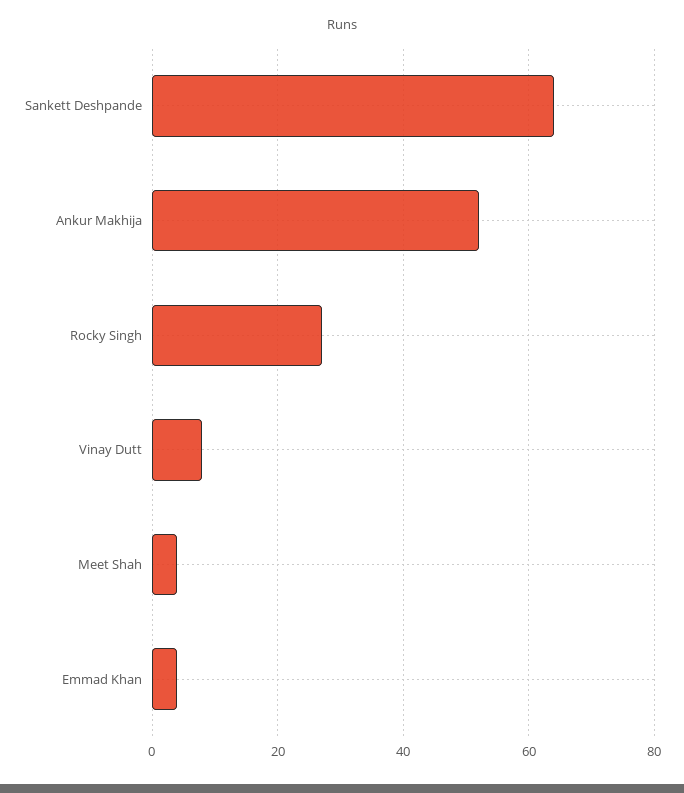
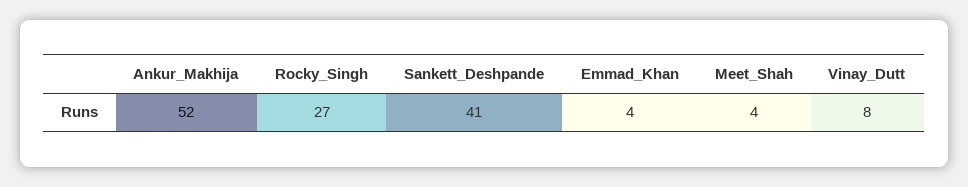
  {
-   "Sankett Deshpande": 65,
+   "Sankett Deshpande": 41,
    "Ankur Makhija": 52,
    "Rocky Singh": 27,
    "Vinay Dutt": 8,
    "Meet Shah": 4,
    "Emmad Khan": 4
  }

